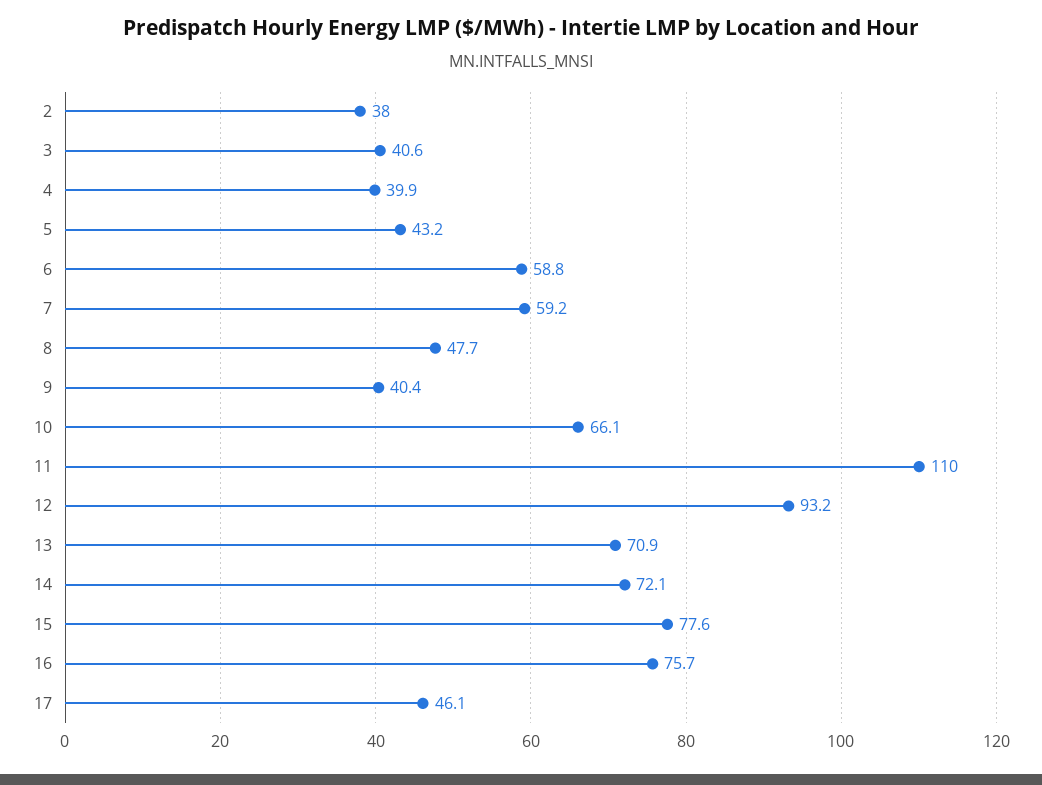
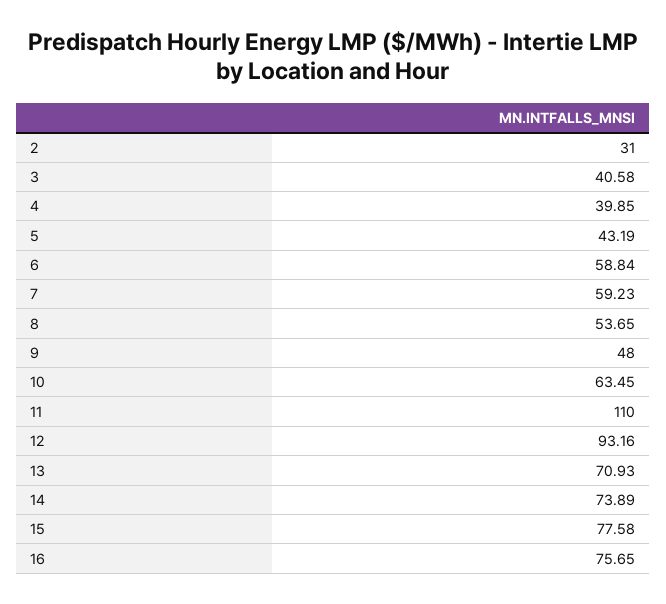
  {
-   "2": 38,
+   "2": 31,
    "3": 40.58,
    "4": 39.85,
    "5": 43.19,
    "6": 58.84,
    "7": 59.23,
-   "8": 47.7,
+   "8": 53.65,
-   "9": 40.4,
+   "9": 48,
-   "10": 66.1,
+   "10": 63.45,
    "11": 110,
    "12": 93.16,
    "13": 70.93,
-   "14": 72.1,
+   "14": 73.89,
    "15": 77.58,
-   "16": 75.65,
+   "16": 75.65
-   "17": 46.1
  }

